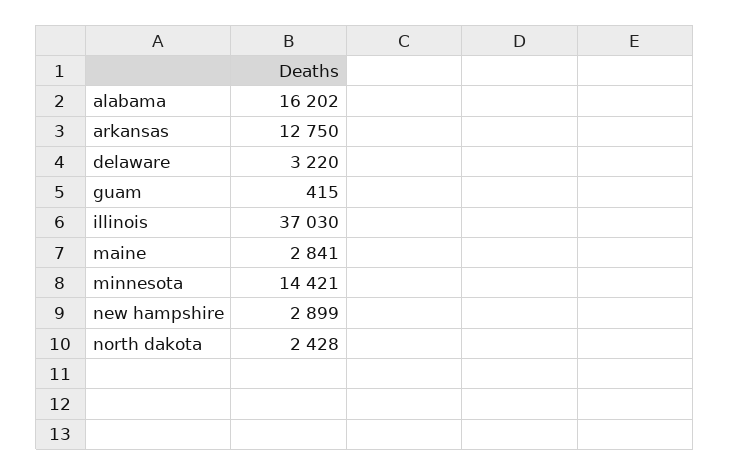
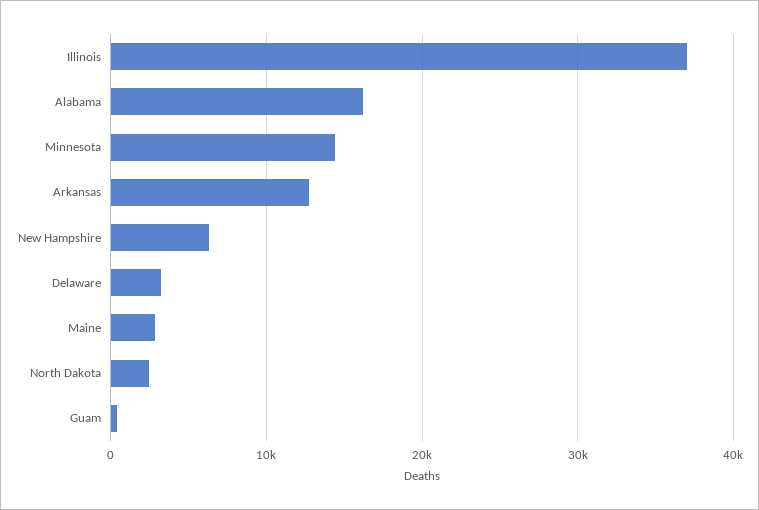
  {
    "alabama": 16202,
    "arkansas": 12750,
    "delaware": 3220,
    "guam": 415,
    "illinois": 37030,
    "maine": 2841,
    "minnesota": 14421,
-   "new hampshire": 2899,
+   "new hampshire": 6000,
    "north dakota": 2428
  }

